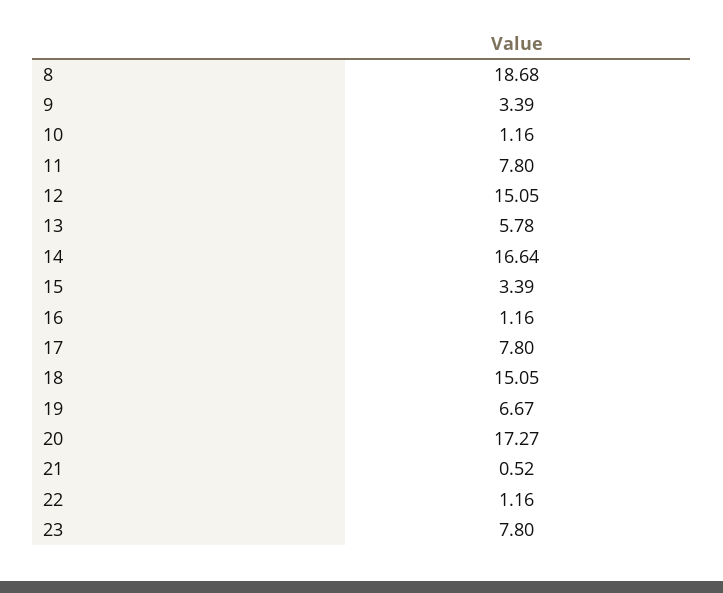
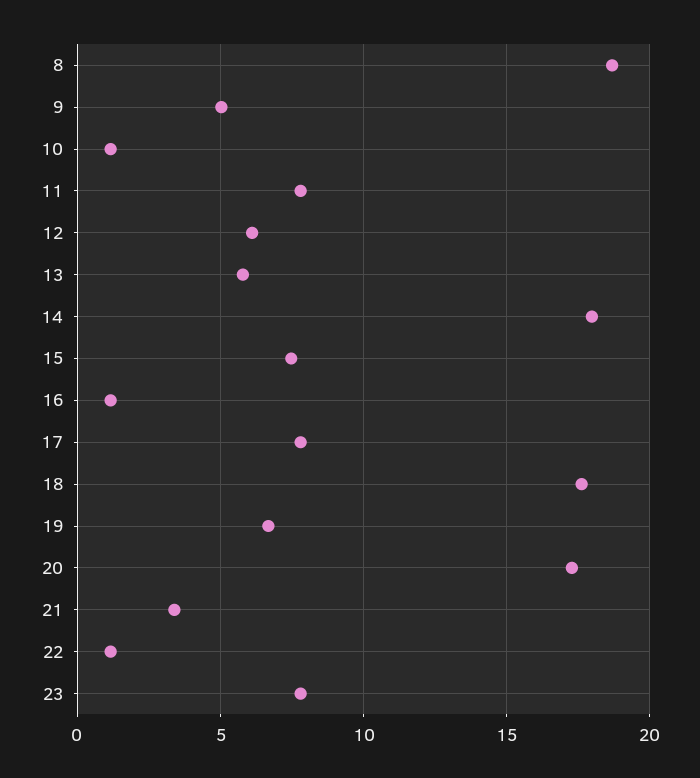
  {
    "8": 18.68,
-   "9": 3.39,
+   "9": 5,
    "10": 1.16,
    "11": 7.8,
-   "12": 15.05,
+   "12": 6,
    "13": 5.78,
-   "14": 16.64,
+   "14": 18,
-   "15": 3.39,
+   "15": 7.5,
    "16": 1.16,
    "17": 7.8,
-   "18": 15.05,
+   "18": 17.5,
    "19": 6.67,
    "20": 17.27,
-   "21": 0.52,
+   "21": 3.5,
    "22": 1.16,
    "23": 7.8
  }

